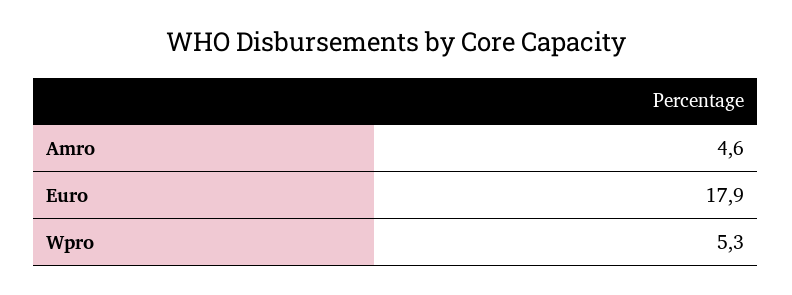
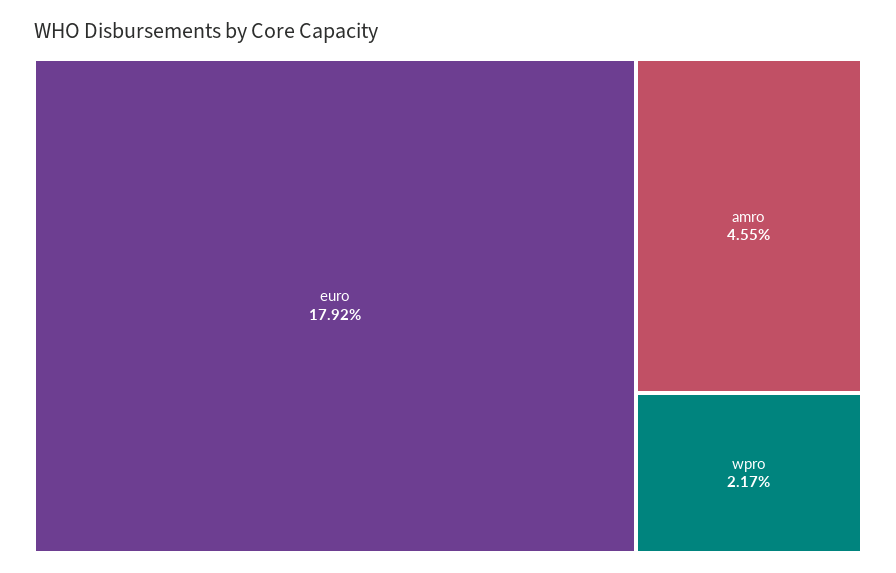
  {
    "Amro": 4.55,
    "Euro": 17.92,
-   "Wpro": 5.3
+   "Wpro": 2.17
  }

